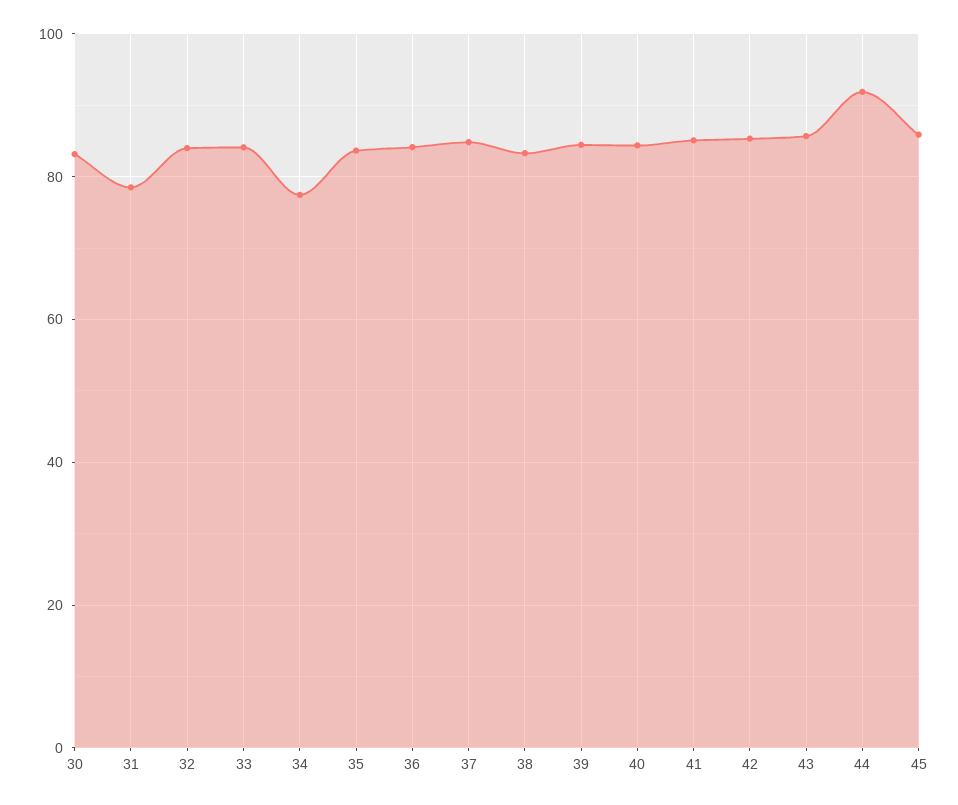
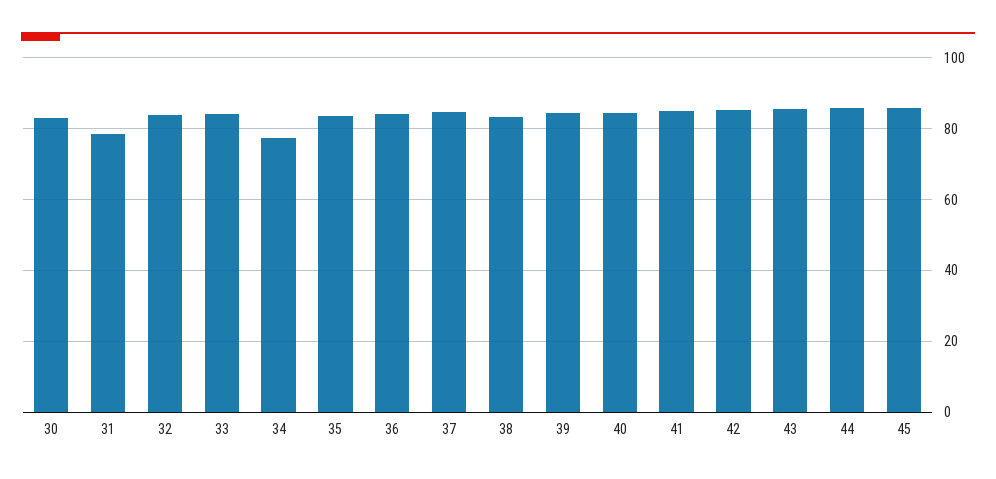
  {
    "30": 84,
    "31": 78,
    "32": 84,
    "33": 84,
    "34": 78,
    "35": 84,
    "36": 84,
    "37": 84,
    "38": 84,
    "39": 84,
    "40": 84,
    "41": 86,
    "42": 86,
    "43": 86,
-   "44": 92,
+   "44": 86,
    "45": 86
  }

